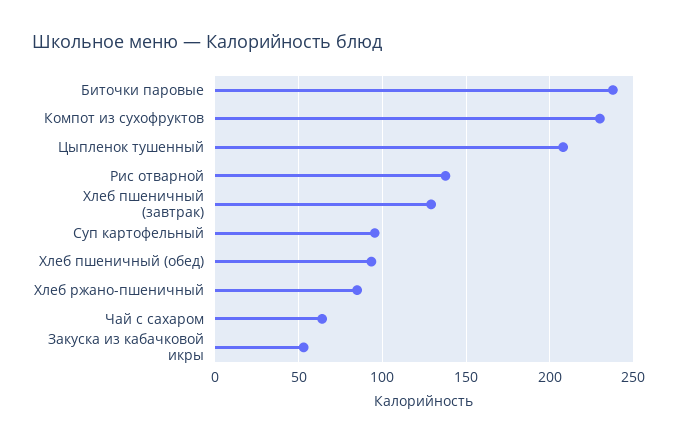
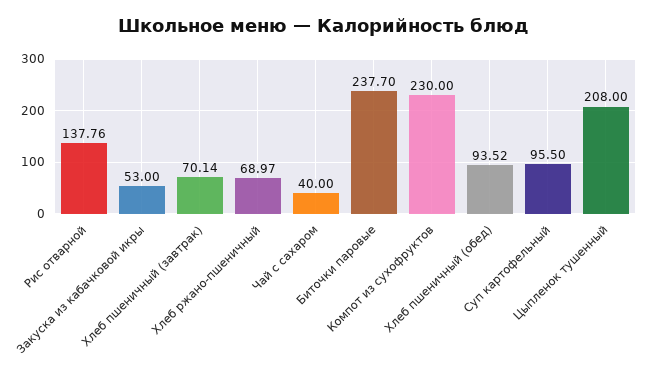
  {
    "Биточки паровые": 237.7,
    "Компот из сухофруктов": 230,
    "Цыпленок тушенный": 208,
    "Рис отварной": 137.76,
-   "Хлеб пшеничный (завтрак)": 130,
+   "Хлеб пшеничный (завтрак)": 70.14,
    "Суп картофельный": 95.5,
    "Хлеб пшеничный (обед)": 93.52,
-   "Хлеб ржано-пшеничный": 85,
+   "Хлеб ржано-пшеничный": 68.97,
-   "Чай с сахаром": 65,
+   "Чай с сахаром": 40,
    "Закуска из кабачковой икры": 53
  }

